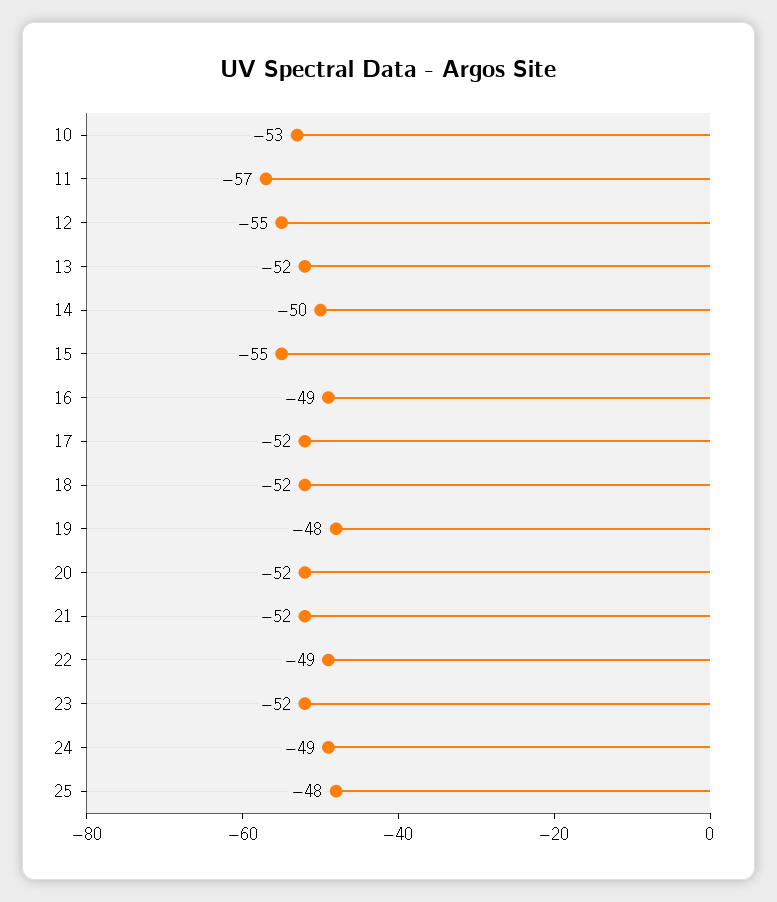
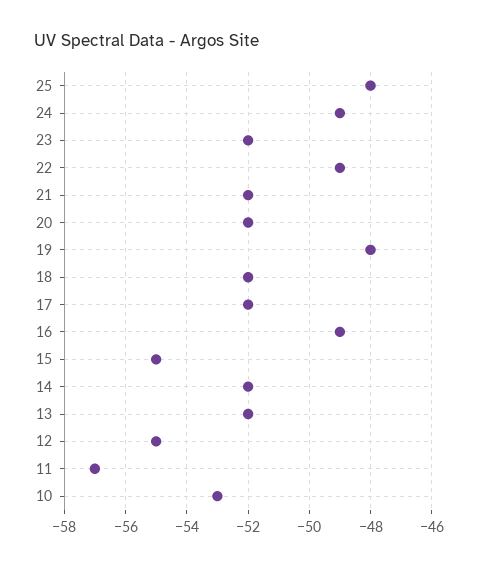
  {
    "10": -53,
    "11": -57,
    "12": -55,
    "13": -52,
-   "14": -50,
+   "14": -52,
    "15": -55,
    "16": -49,
    "17": -52,
    "18": -52,
    "19": -48,
    "20": -52,
    "21": -52,
    "22": -49,
    "23": -52,
    "24": -49,
    "25": -48
  }

